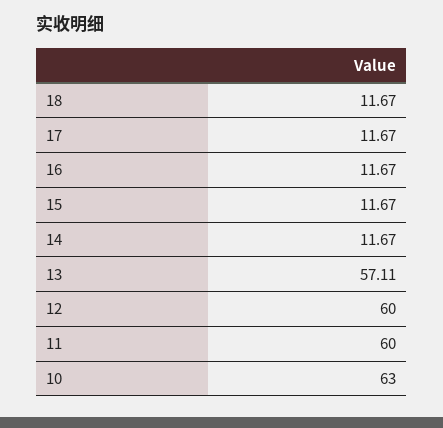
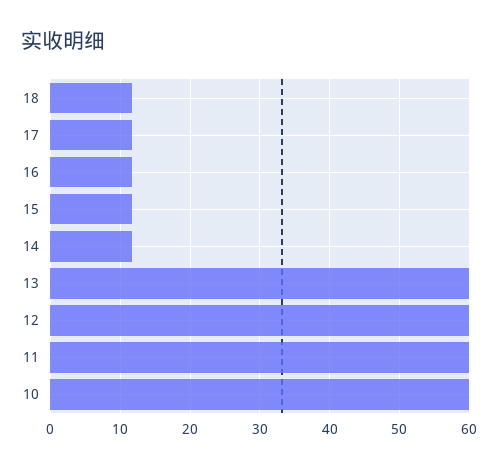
  {
    "18": 11.67,
    "17": 11.67,
    "16": 11.67,
    "15": 11.67,
    "14": 11.67,
-   "13": 57.11,
+   "13": 60,
    "12": 60,
    "11": 60,
-   "10": 63
+   "10": 60
  }

